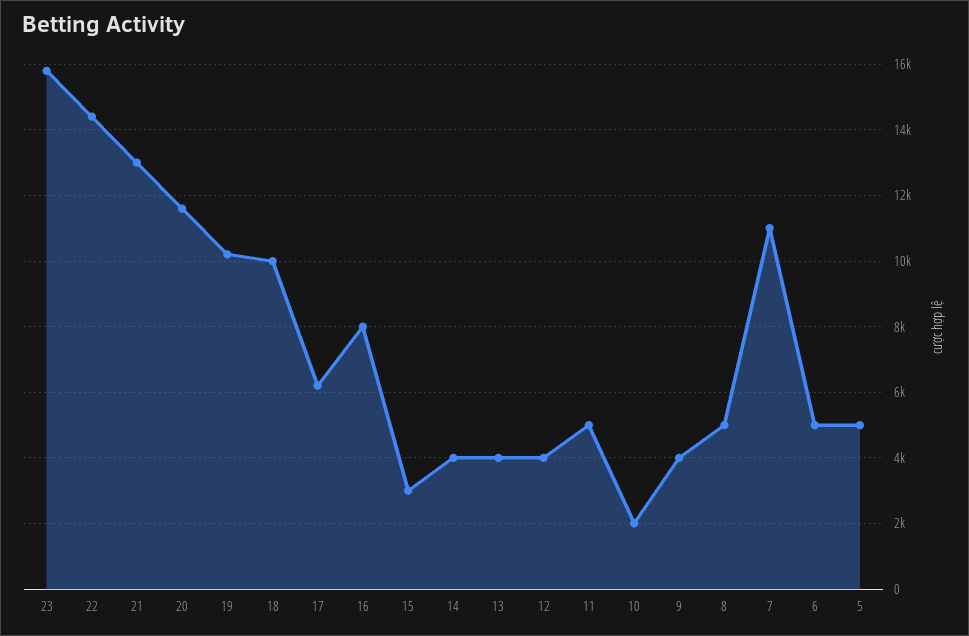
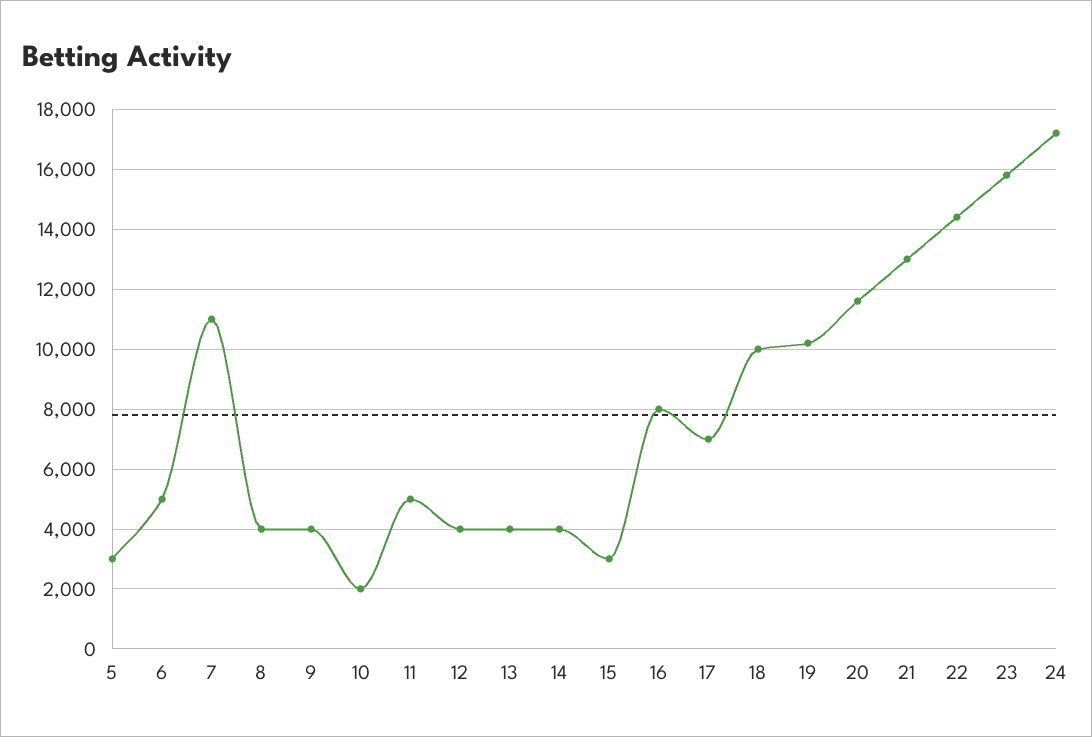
  {
    "23": 15800,
    "22": 14400,
    "21": 13000,
    "20": 11600,
    "19": 10200,
    "18": 10000,
-   "17": 6200,
+   "17": 7000,
    "16": 8000,
    "15": 3000,
    "14": 4000,
    "13": 4000,
    "12": 4000,
    "11": 5000,
    "10": 2000,
    "9": 4000,
-   "8": 5000,
+   "8": 4000,
    "7": 11000,
    "6": 5000,
-   "5": 5000
+   "5": 3000,
+   "24": 17250
  }

